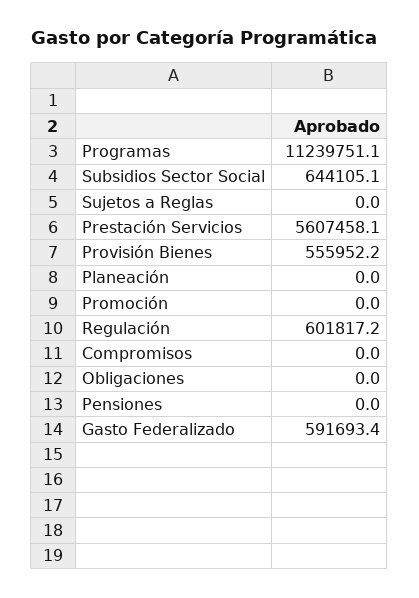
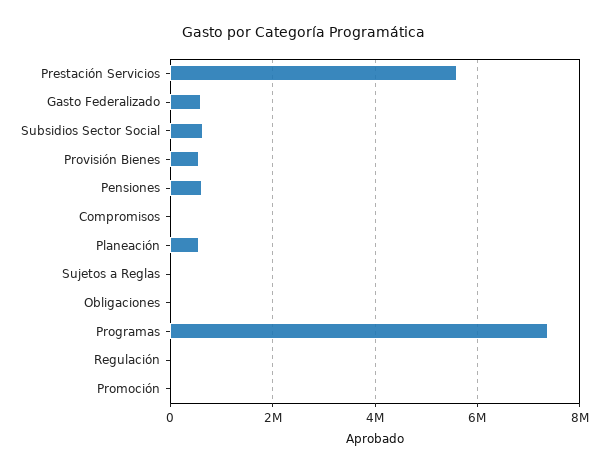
  {
-   "Programas": 11239751.1,
+   "Programas": 7400000,
    "Subsidios Sector Social": 644105.1,
    "Sujetos a Reglas": 0,
    "Prestación Servicios": 5607458.1,
    "Provisión Bienes": 555952.2,
-   "Planeación": 0,
+   "Planeación": 600000,
    "Promoción": 0,
-   "Regulación": 601817.2,
+   "Regulación": 0,
    "Compromisos": 0,
    "Obligaciones": 0,
-   "Pensiones": 0,
+   "Pensiones": 600000,
    "Gasto Federalizado": 591693.4
  }

